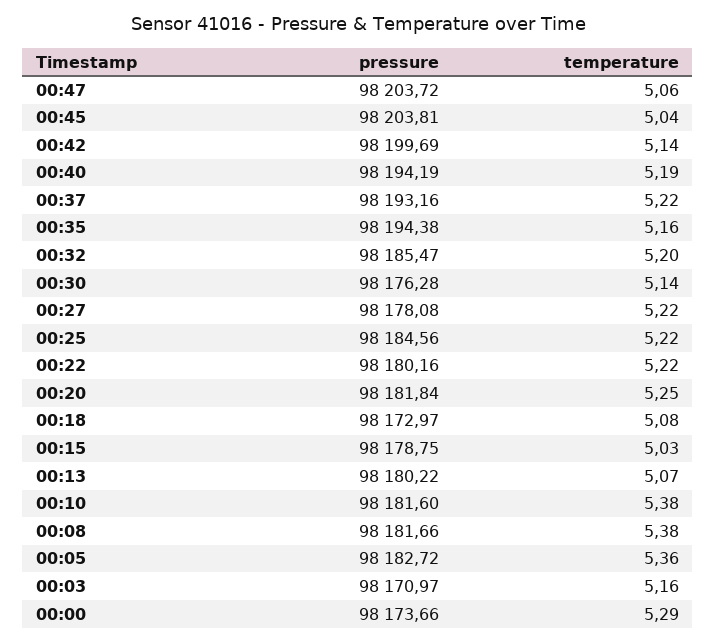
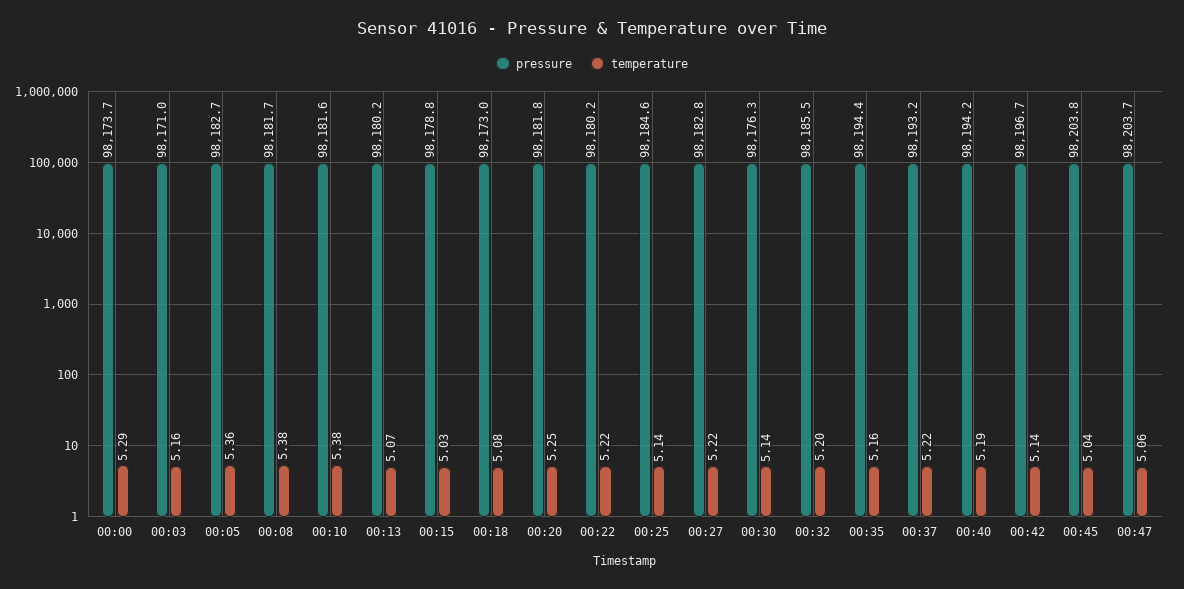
  {
    "pressure": {
      "00:47": 98203.72,
      "00:45": 98203.81,
-     "00:42": 98199.69,
+     "00:42": 98196.7,
      "00:40": 98194.19,
      "00:37": 98193.16,
      "00:35": 98194.38,
      "00:32": 98185.47,
      "00:30": 98176.28,
-     "00:27": 98178.08,
+     "00:27": 98182.8,
      "00:25": 98184.56,
      "00:22": 98180.16,
      "00:20": 98181.84,
      "00:18": 98172.97,
      "00:15": 98178.75,
      "00:13": 98180.22,
      "00:10": 98181.6,
      "00:08": 98181.66,
      "00:05": 98182.72,
      "00:03": 98170.97,
      "00:00": 98173.66
    },
    "temperature": {
      "00:47": 5.06,
      "00:45": 5.04,
      "00:42": 5.14,
      "00:40": 5.19,
      "00:37": 5.22,
      "00:35": 5.16,
      "00:32": 5.2,
      "00:30": 5.14,
      "00:27": 5.22,
-     "00:25": 5.22,
+     "00:25": 5.14,
      "00:22": 5.22,
      "00:20": 5.25,
      "00:18": 5.08,
      "00:15": 5.03,
      "00:13": 5.07,
      "00:10": 5.38,
      "00:08": 5.38,
      "00:05": 5.36,
      "00:03": 5.16,
      "00:00": 5.29
    }
  }

